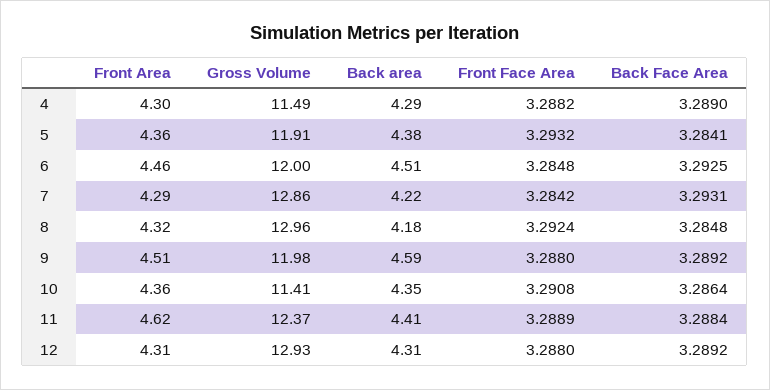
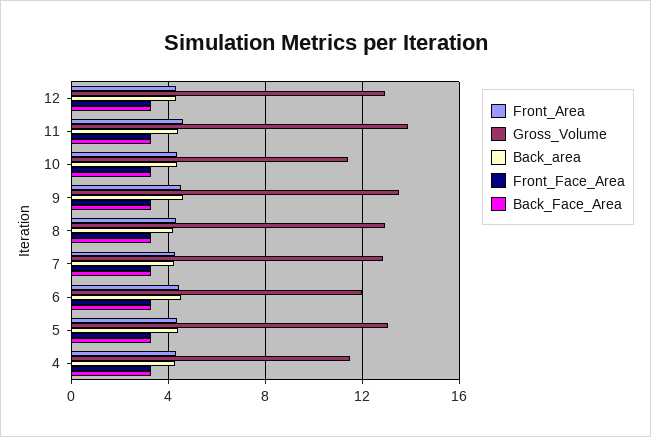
  {
    "Front Area": {
      "4": 4.3,
      "5": 4.36,
      "6": 4.46,
      "7": 4.29,
      "8": 4.32,
      "9": 4.51,
      "10": 4.36,
      "11": 4.62,
      "12": 4.31
    },
    "Gross Volume": {
      "4": 11.49,
-     "5": 11.91,
+     "5": 13,
      "6": 12,
      "7": 12.86,
      "8": 12.96,
-     "9": 11.98,
+     "9": 13.5,
      "10": 11.41,
-     "11": 12.37,
+     "11": 14,
      "12": 12.93
    },
    "Back area": {
      "4": 4.29,
      "5": 4.38,
      "6": 4.51,
      "7": 4.22,
      "8": 4.18,
      "9": 4.59,
      "10": 4.35,
      "11": 4.41,
      "12": 4.31
    },
    "Front Face Area": {
      "4": 3.2882,
      "5": 3.2932,
      "6": 3.2848,
      "7": 3.2842,
      "8": 3.2924,
      "9": 3.288,
      "10": 3.2908,
      "11": 3.2889,
      "12": 3.288
    },
    "Back Face Area": {
      "4": 3.289,
      "5": 3.2841,
      "6": 3.2925,
      "7": 3.2931,
      "8": 3.2848,
      "9": 3.2892,
      "10": 3.2864,
      "11": 3.2884,
      "12": 3.2892
    }
  }

